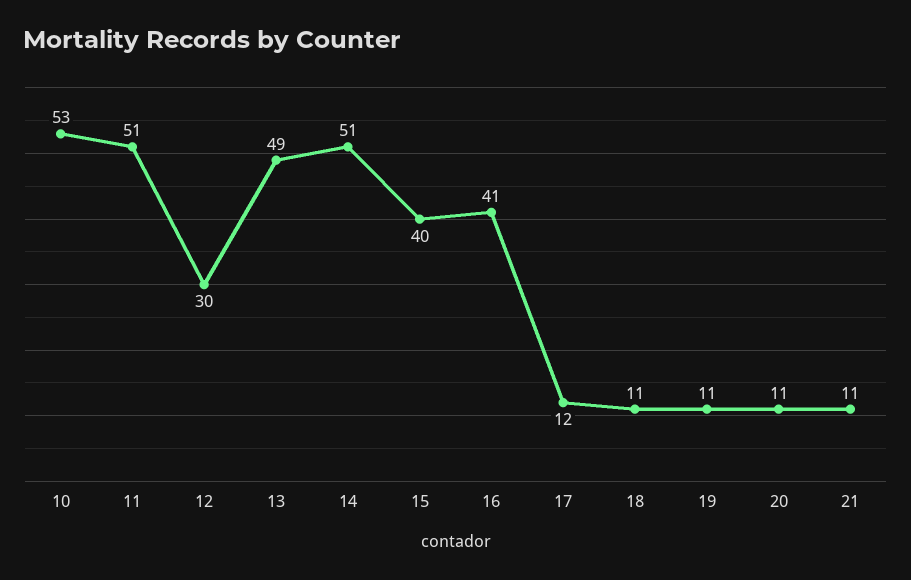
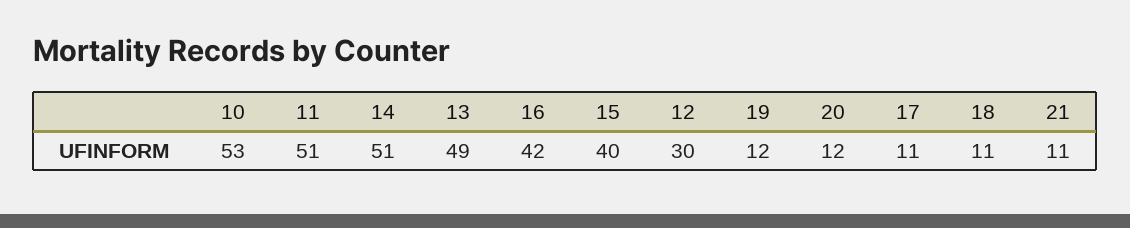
  {
    "10": 53,
    "11": 51,
    "12": 30,
    "13": 49,
    "14": 51,
    "15": 40,
-   "16": 41,
+   "16": 42,
-   "17": 12,
+   "17": 11,
    "18": 11,
-   "19": 11,
+   "19": 12,
-   "20": 11,
+   "20": 12,
    "21": 11
  }

